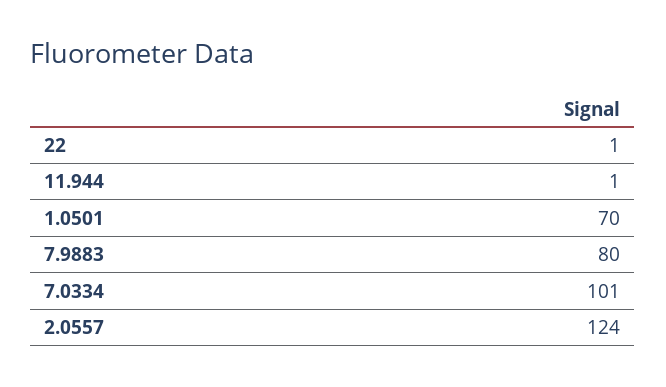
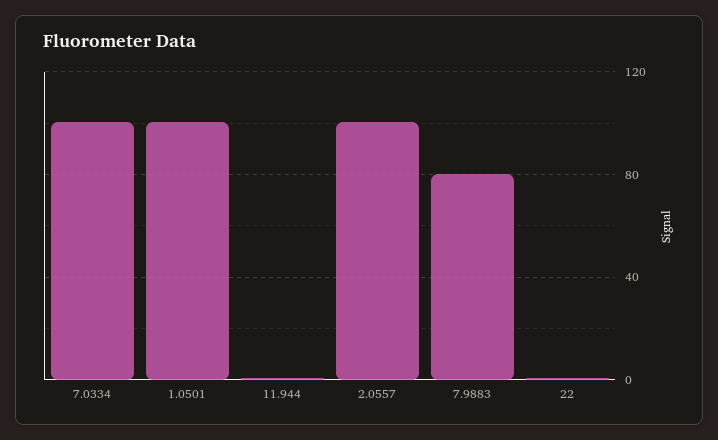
  {
    "22": 1,
    "11.944": 1,
-   "1.0501": 70,
+   "1.0501": 100,
    "7.9883": 80,
    "7.0334": 101,
-   "2.0557": 124
+   "2.0557": 100
  }

